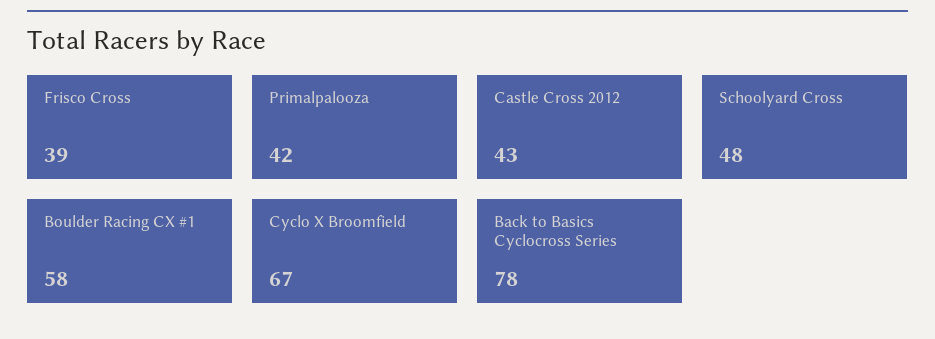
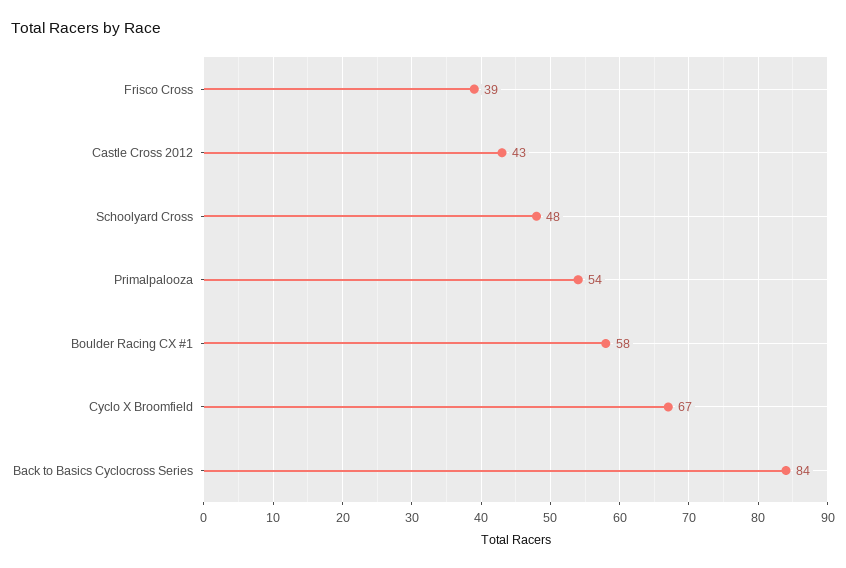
  {
    "Frisco Cross": 39,
-   "Primalpalooza": 42,
+   "Primalpalooza": 54,
    "Castle Cross 2012": 43,
    "Schoolyard Cross": 48,
    "Boulder Racing CX #1": 58,
    "Cyclo X Broomfield": 67,
-   "Back to Basics Cyclocross Series": 78
+   "Back to Basics Cyclocross Series": 84
  }

